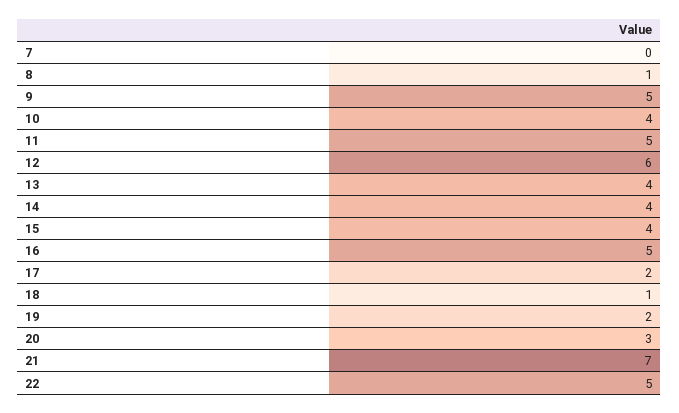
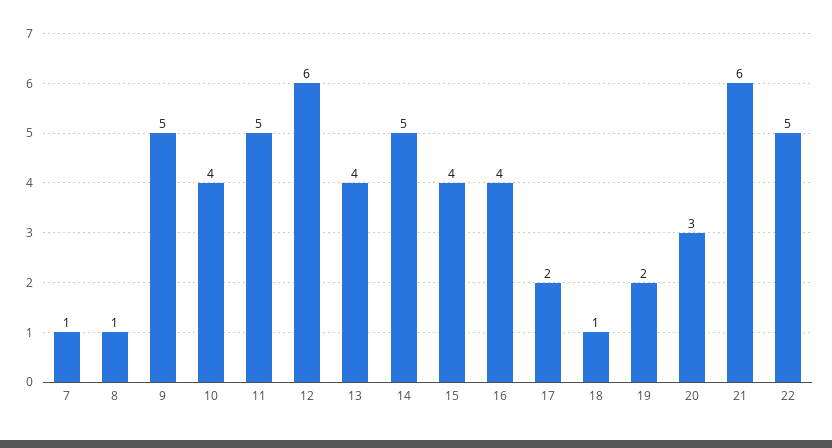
  {
-   "7": 0,
+   "7": 1,
    "8": 1,
    "9": 5,
    "10": 4,
    "11": 5,
    "12": 6,
    "13": 4,
-   "14": 4,
+   "14": 5,
    "15": 4,
-   "16": 5,
+   "16": 4,
    "17": 2,
    "18": 1,
    "19": 2,
    "20": 3,
-   "21": 7,
+   "21": 6,
    "22": 5
  }

